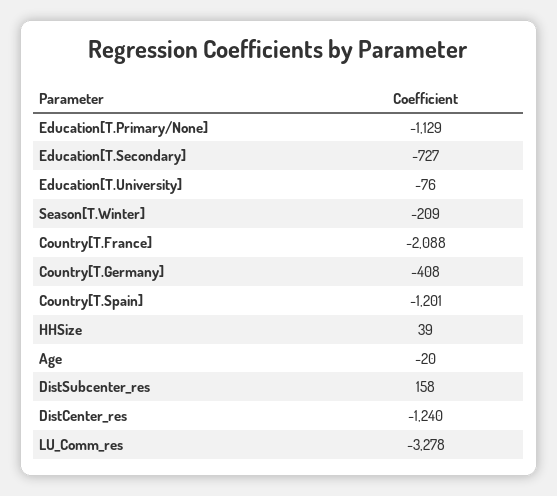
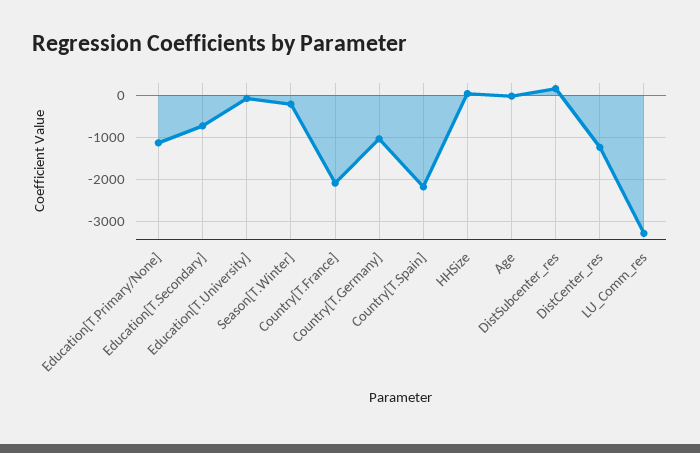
  {
    "Education[T.Primary/None]": -1129,
    "Education[T.Secondary]": -727,
    "Education[T.University]": -76,
    "Season[T.Winter]": -209,
    "Country[T.France]": -2088,
-   "Country[T.Germany]": -408,
+   "Country[T.Germany]": -1000,
-   "Country[T.Spain]": -1201,
+   "Country[T.Spain]": -2200,
    "HHSize": 39,
    "Age": -20,
    "DistSubcenter_res": 158,
    "DistCenter_res": -1240,
    "LU_Comm_res": -3278
  }

